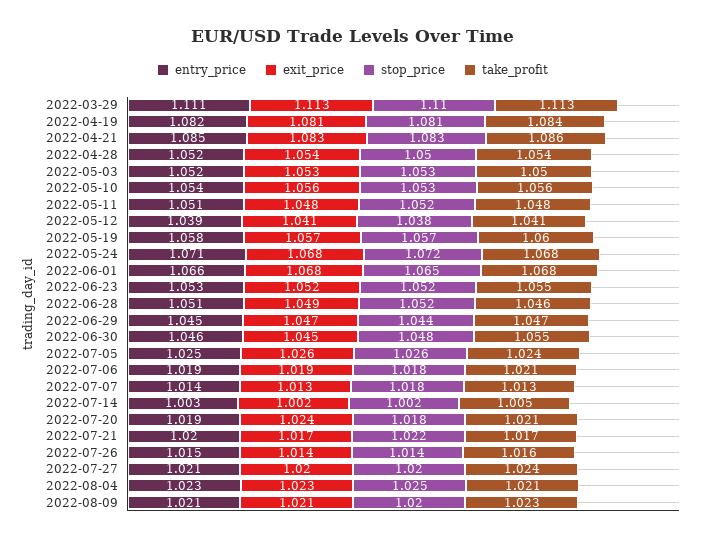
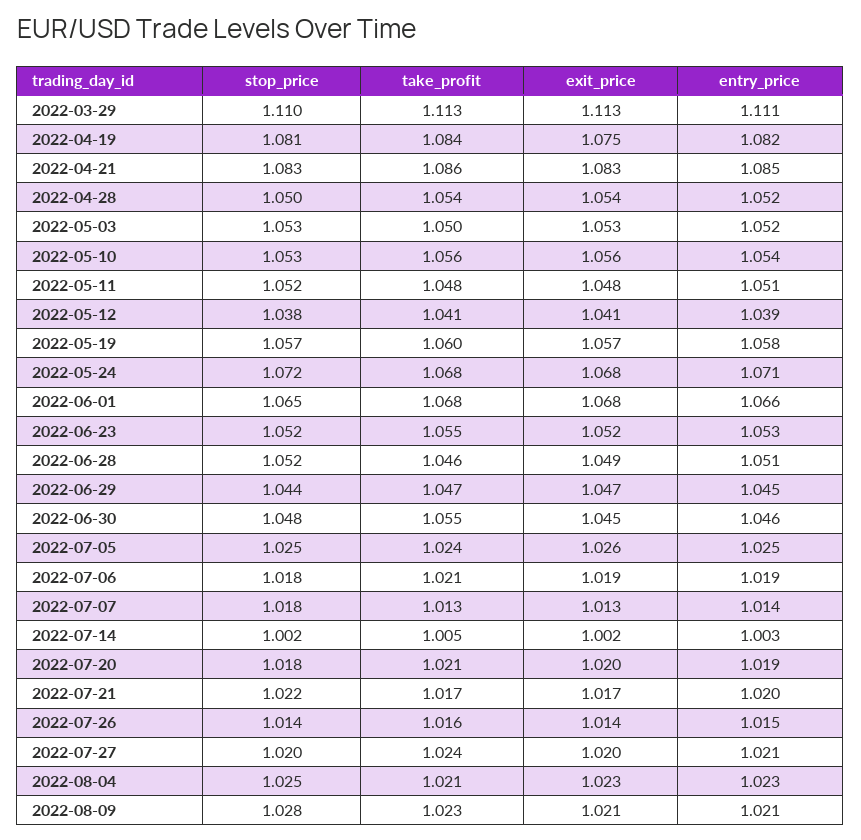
  {
    "entry_price": {
      "2022-03-29": 1.111,
      "2022-04-19": 1.082,
      "2022-04-21": 1.085,
      "2022-04-28": 1.052,
      "2022-05-03": 1.052,
      "2022-05-10": 1.054,
      "2022-05-11": 1.051,
      "2022-05-12": 1.039,
      "2022-05-19": 1.058,
      "2022-05-24": 1.071,
      "2022-06-01": 1.066,
      "2022-06-23": 1.053,
      "2022-06-28": 1.051,
      "2022-06-29": 1.045,
      "2022-06-30": 1.046,
      "2022-07-05": 1.025,
      "2022-07-06": 1.019,
      "2022-07-07": 1.014,
      "2022-07-14": 1.003,
      "2022-07-20": 1.019,
      "2022-07-21": 1.02,
      "2022-07-26": 1.015,
      "2022-07-27": 1.021,
      "2022-08-04": 1.023,
      "2022-08-09": 1.021
    },
    "exit_price": {
      "2022-03-29": 1.113,
-     "2022-04-19": 1.081,
+     "2022-04-19": 1.075,
      "2022-04-21": 1.083,
      "2022-04-28": 1.054,
      "2022-05-03": 1.053,
      "2022-05-10": 1.056,
      "2022-05-11": 1.048,
      "2022-05-12": 1.041,
      "2022-05-19": 1.057,
      "2022-05-24": 1.068,
      "2022-06-01": 1.068,
      "2022-06-23": 1.052,
      "2022-06-28": 1.049,
      "2022-06-29": 1.047,
      "2022-06-30": 1.045,
      "2022-07-05": 1.026,
      "2022-07-06": 1.019,
      "2022-07-07": 1.013,
      "2022-07-14": 1.002,
-     "2022-07-20": 1.024,
+     "2022-07-20": 1.02,
      "2022-07-21": 1.017,
      "2022-07-26": 1.014,
      "2022-07-27": 1.02,
      "2022-08-04": 1.023,
      "2022-08-09": 1.021
    },
    "stop_price": {
      "2022-03-29": 1.11,
      "2022-04-19": 1.081,
      "2022-04-21": 1.083,
      "2022-04-28": 1.05,
      "2022-05-03": 1.053,
      "2022-05-10": 1.053,
      "2022-05-11": 1.052,
      "2022-05-12": 1.038,
      "2022-05-19": 1.057,
      "2022-05-24": 1.072,
      "2022-06-01": 1.065,
      "2022-06-23": 1.052,
      "2022-06-28": 1.052,
      "2022-06-29": 1.044,
      "2022-06-30": 1.048,
-     "2022-07-05": 1.026,
+     "2022-07-05": 1.025,
      "2022-07-06": 1.018,
      "2022-07-07": 1.018,
      "2022-07-14": 1.002,
      "2022-07-20": 1.018,
      "2022-07-21": 1.022,
      "2022-07-26": 1.014,
      "2022-07-27": 1.02,
      "2022-08-04": 1.025,
-     "2022-08-09": 1.02
+     "2022-08-09": 1.028
    },
    "take_profit": {
      "2022-03-29": 1.113,
      "2022-04-19": 1.084,
      "2022-04-21": 1.086,
      "2022-04-28": 1.054,
      "2022-05-03": 1.05,
      "2022-05-10": 1.056,
      "2022-05-11": 1.048,
      "2022-05-12": 1.041,
      "2022-05-19": 1.06,
      "2022-05-24": 1.068,
      "2022-06-01": 1.068,
      "2022-06-23": 1.055,
      "2022-06-28": 1.046,
      "2022-06-29": 1.047,
      "2022-06-30": 1.055,
      "2022-07-05": 1.024,
      "2022-07-06": 1.021,
      "2022-07-07": 1.013,
      "2022-07-14": 1.005,
      "2022-07-20": 1.021,
      "2022-07-21": 1.017,
      "2022-07-26": 1.016,
      "2022-07-27": 1.024,
      "2022-08-04": 1.021,
      "2022-08-09": 1.023
    }
  }

